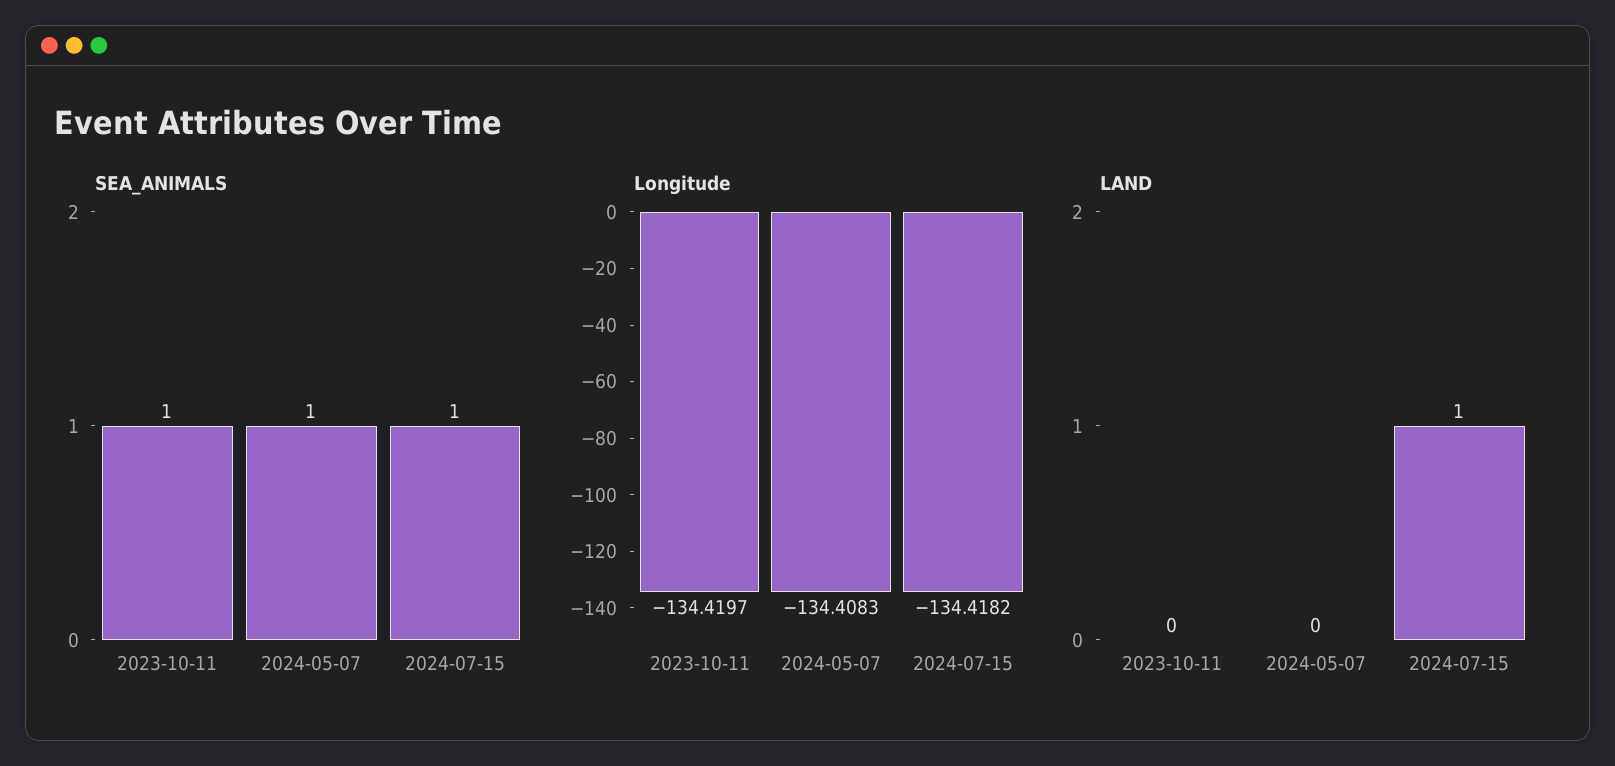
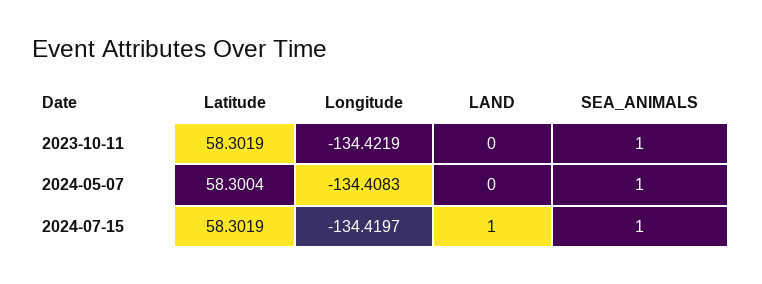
  {
    "SEA_ANIMALS": {
      "2023-10-11": 1,
      "2024-05-07": 1,
      "2024-07-15": 1
    },
    "Longitude": {
-     "2023-10-11": -134.4197,
+     "2023-10-11": -134.4219,
      "2024-05-07": -134.4083,
-     "2024-07-15": -134.4182
+     "2024-07-15": -134.4197
    },
    "LAND": {
      "2023-10-11": 0,
      "2024-05-07": 0,
      "2024-07-15": 1
-   }
+   },
+   "Latitude": {
+     "2023-10-11": 58.3019,
+     "2024-05-07": 58.3004,
+     "2024-07-15": 58.3019
+   }
  }

